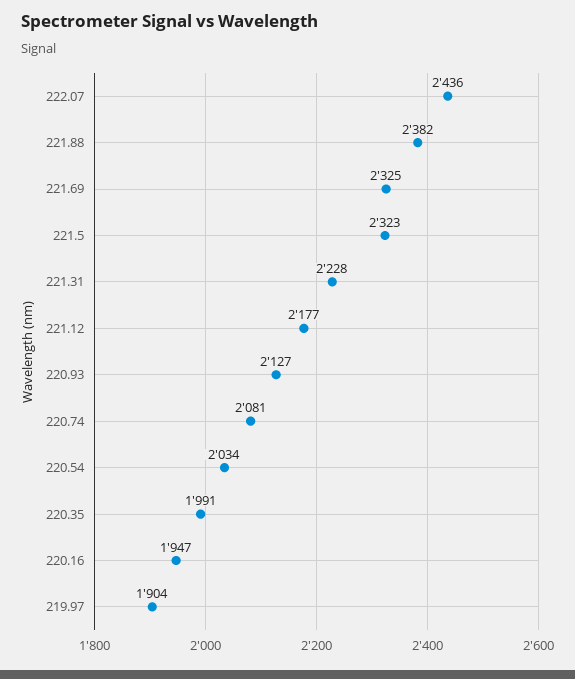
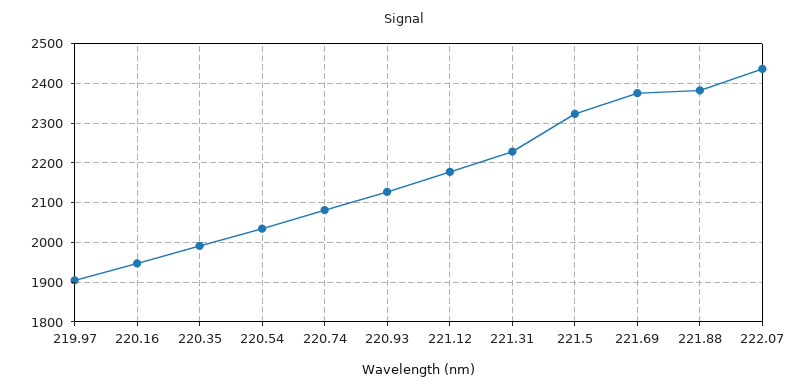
  {
    "222.07": 2436,
    "221.88": 2382,
-   "221.69": 2325,
+   "221.69": 2380,
    "221.5": 2323,
    "221.31": 2228,
    "221.12": 2177,
    "220.93": 2127,
    "220.74": 2081,
    "220.54": 2034,
    "220.35": 1991,
    "220.16": 1947,
    "219.97": 1904
  }

